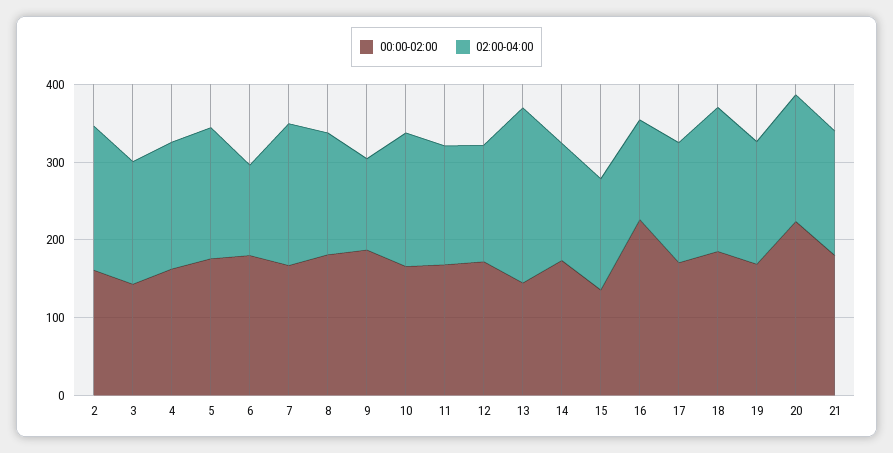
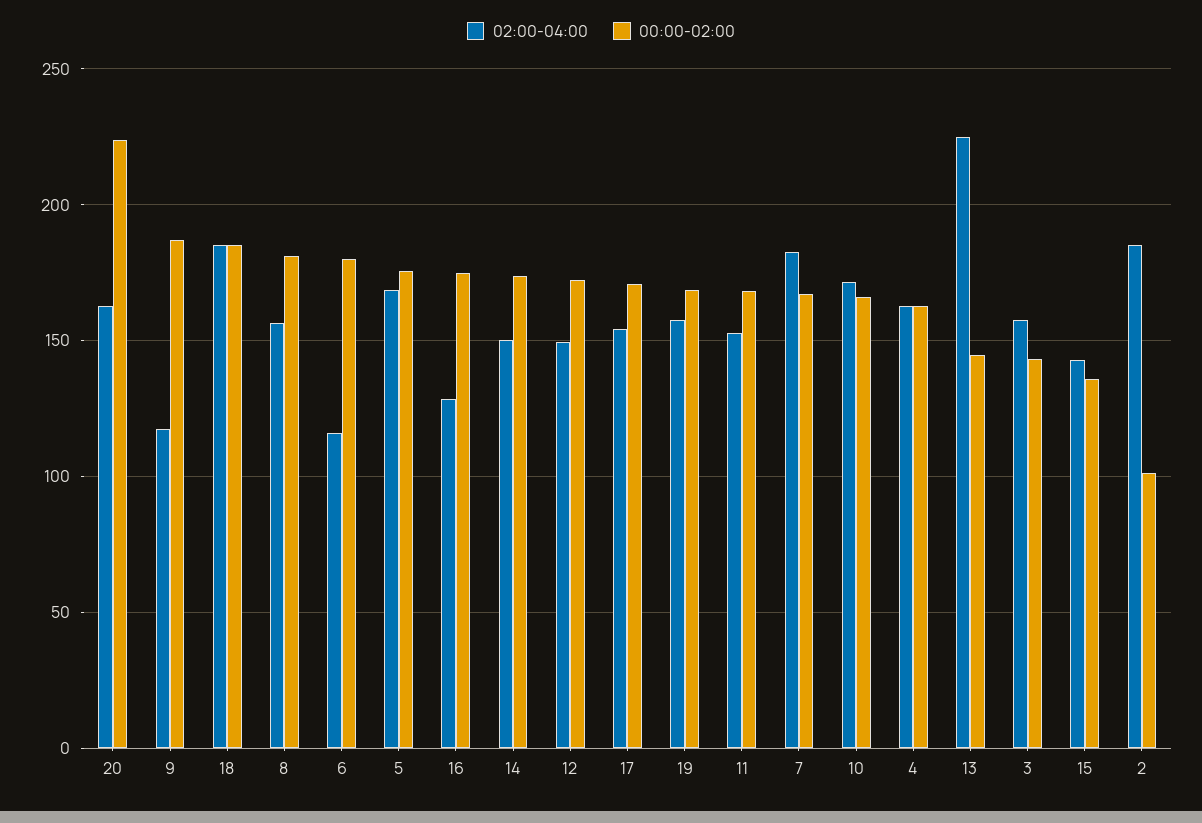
  {
    "00:00-02:00": {
-     "2": 160,
+     "2": 100,
      "3": 145,
      "4": 165,
      "5": 175,
      "6": 180,
      "7": 165,
      "8": 180,
      "9": 185,
      "10": 165,
      "11": 170,
      "12": 170,
      "13": 145,
      "14": 175,
      "15": 135,
-     "16": 220,
+     "16": 175,
      "17": 170,
      "18": 185,
      "19": 170,
-     "20": 225,
+     "20": 225
-     "21": 180
    },
    "02:00-04:00": {
      "2": 185,
      "3": 160,
      "4": 165,
      "5": 170,
      "6": 115,
      "7": 180,
      "8": 155,
      "9": 115,
      "10": 170,
      "11": 155,
      "12": 150,
      "13": 225,
      "14": 150,
      "15": 145,
      "16": 130,
      "17": 155,
      "18": 185,
      "19": 160,
-     "20": 165,
+     "20": 165
-     "21": 160
    }
  }

